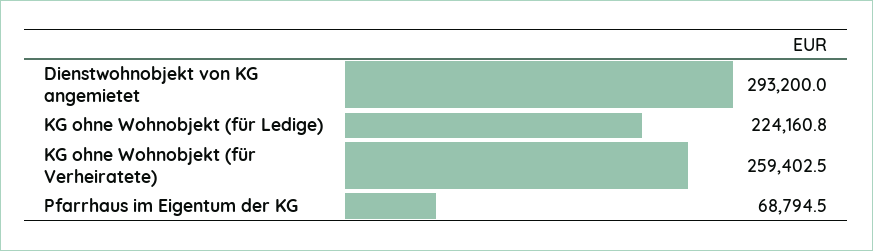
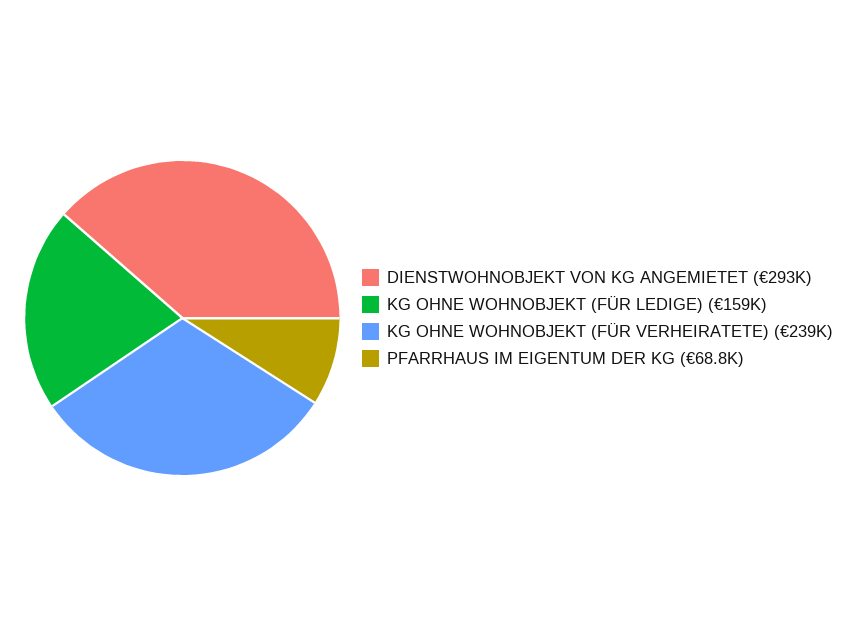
  {
    "Dienstwohnobjekt von KG angemietet": 293200,
-   "KG ohne Wohnobjekt (für Ledige)": 224160.8,
+   "KG ohne Wohnobjekt (für Ledige)": 159000,
-   "KG ohne Wohnobjekt (für Verheiratete)": 259402.5,
+   "KG ohne Wohnobjekt (für Verheiratete)": 239000,
    "Pfarrhaus im Eigentum der KG": 68794.5
  }

